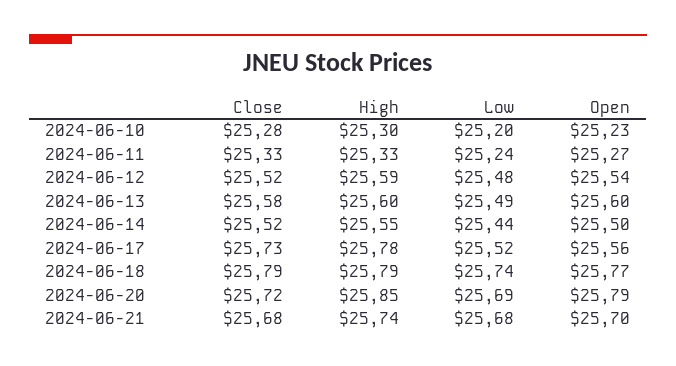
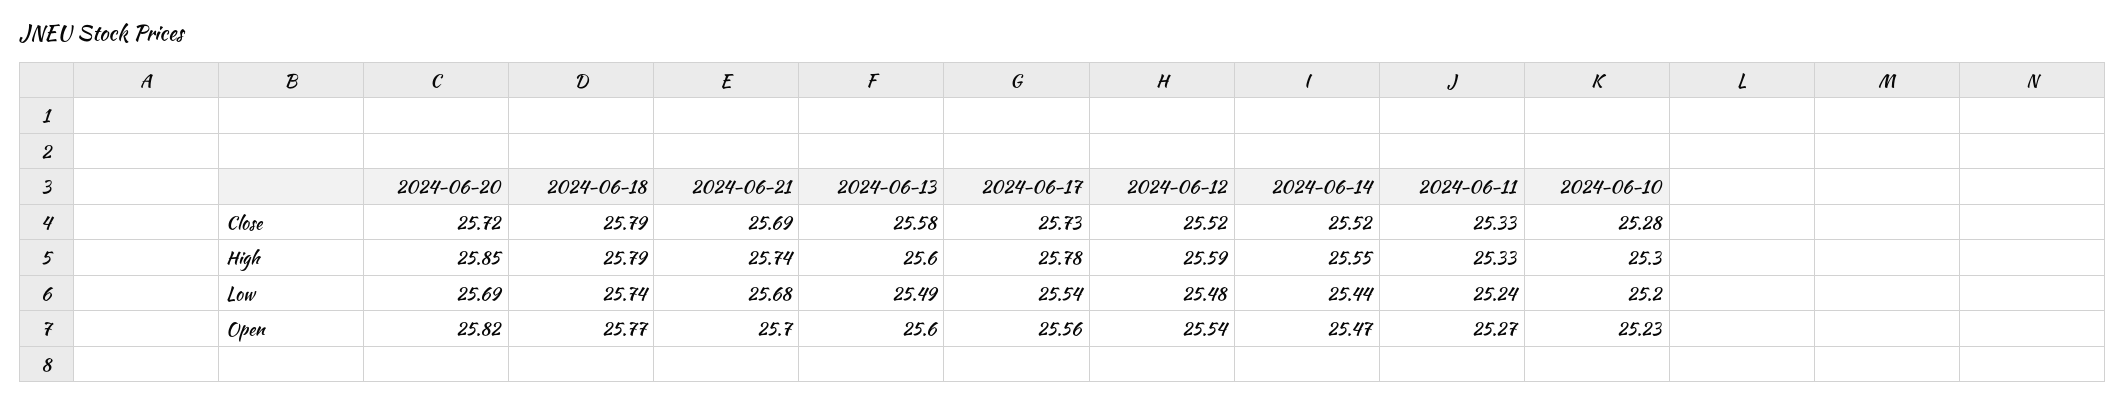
  {
    "Close": {
      "2024-06-10": 25.28,
      "2024-06-11": 25.33,
      "2024-06-12": 25.52,
      "2024-06-13": 25.58,
      "2024-06-14": 25.52,
      "2024-06-17": 25.73,
      "2024-06-18": 25.79,
      "2024-06-20": 25.72,
-     "2024-06-21": 25.68
+     "2024-06-21": 25.69
    },
    "High": {
      "2024-06-10": 25.3,
      "2024-06-11": 25.33,
      "2024-06-12": 25.59,
      "2024-06-13": 25.6,
      "2024-06-14": 25.55,
      "2024-06-17": 25.78,
      "2024-06-18": 25.79,
      "2024-06-20": 25.85,
      "2024-06-21": 25.74
    },
    "Low": {
      "2024-06-10": 25.2,
      "2024-06-11": 25.24,
      "2024-06-12": 25.48,
      "2024-06-13": 25.49,
      "2024-06-14": 25.44,
-     "2024-06-17": 25.52,
+     "2024-06-17": 25.54,
      "2024-06-18": 25.74,
      "2024-06-20": 25.69,
      "2024-06-21": 25.68
    },
    "Open": {
      "2024-06-10": 25.23,
      "2024-06-11": 25.27,
      "2024-06-12": 25.54,
      "2024-06-13": 25.6,
-     "2024-06-14": 25.5,
+     "2024-06-14": 25.47,
      "2024-06-17": 25.56,
      "2024-06-18": 25.77,
-     "2024-06-20": 25.79,
+     "2024-06-20": 25.82,
      "2024-06-21": 25.7
    }
  }

